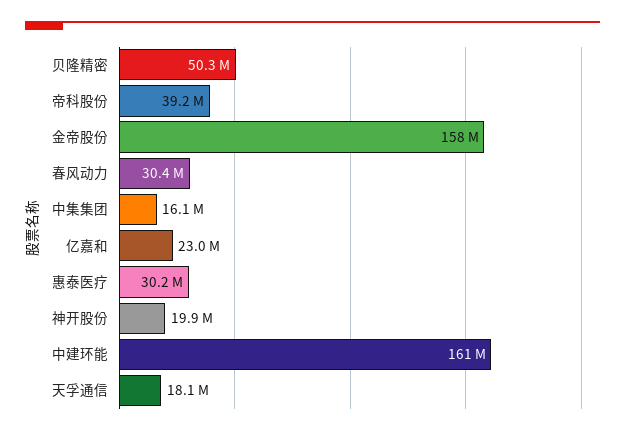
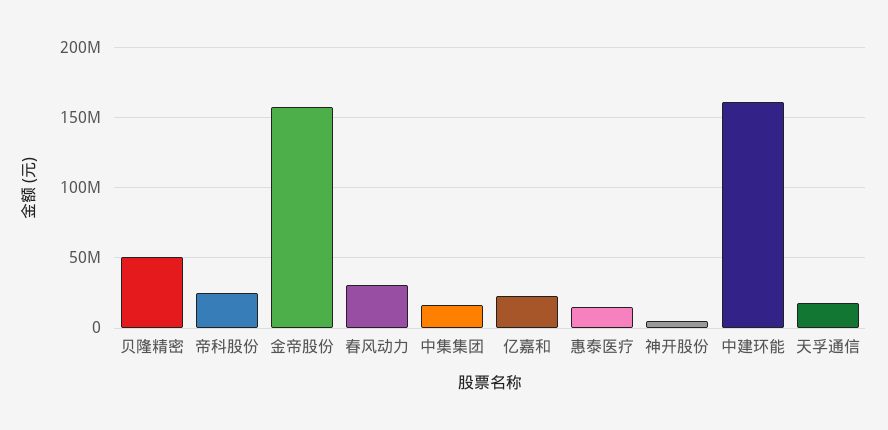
  {
    "贝隆精密": 50300000,
-   "帝科股份": 39200000,
+   "帝科股份": 25000000,
    "金帝股份": 158000000,
    "春风动力": 30400000,
    "中集集团": 16100000,
    "亿嘉和": 23000000,
-   "惠泰医疗": 30200000,
+   "惠泰医疗": 15000000,
-   "神开股份": 19900000,
+   "神开股份": 5000000,
    "中建环能": 161000000,
    "天孚通信": 18100000
  }

